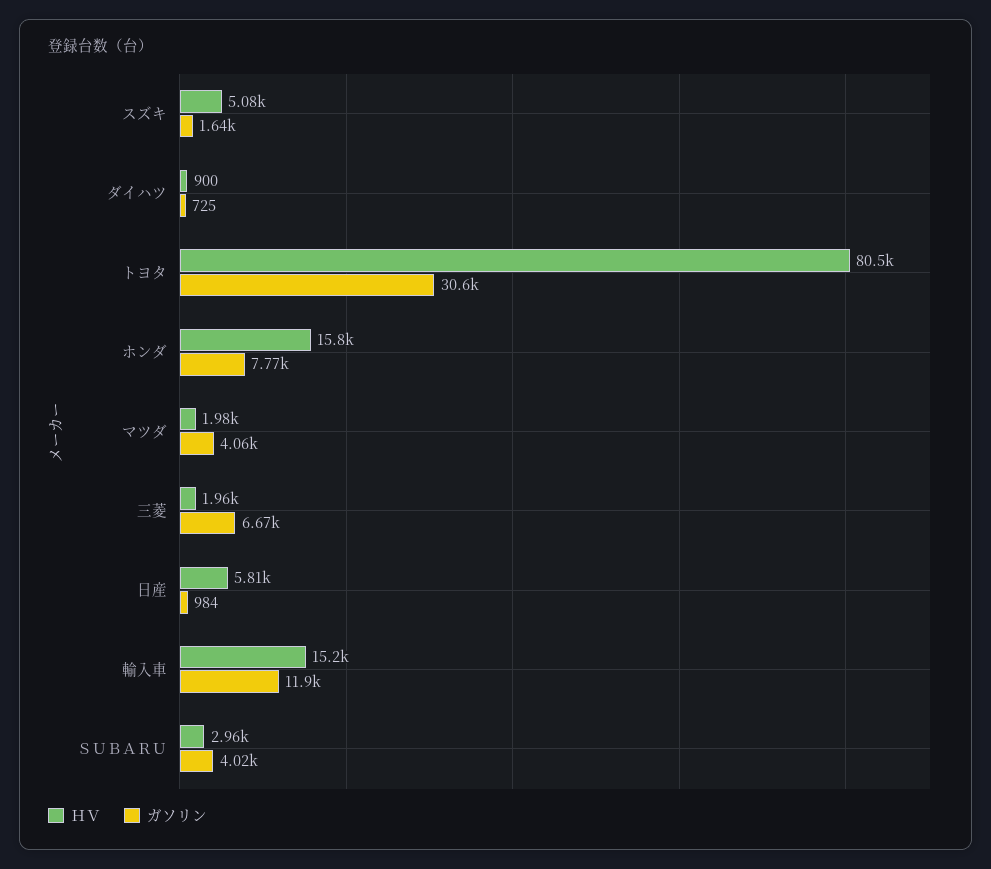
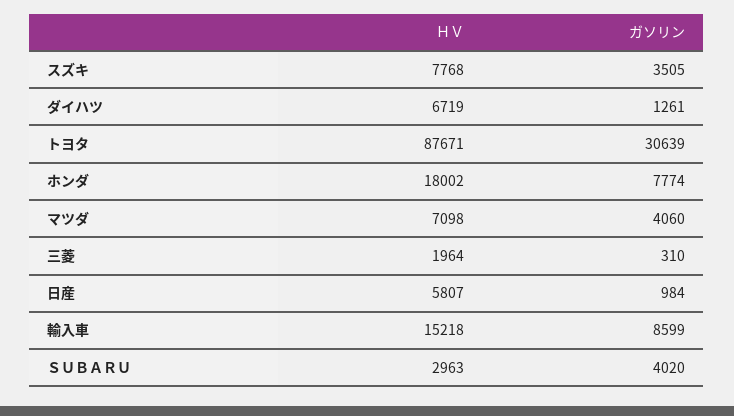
  {
    "ＨＶ": {
-     "スズキ": 5080,
+     "スズキ": 7768,
-     "ダイハツ": 900,
+     "ダイハツ": 6719,
-     "トヨタ": 80500,
+     "トヨタ": 87671,
-     "ホンダ": 15800,
+     "ホンダ": 18002,
-     "マツダ": 1980,
+     "マツダ": 7098,
      "三菱": 1964,
      "日産": 5807,
      "輸入車": 15218,
      "ＳＵＢＡＲＵ": 2963
    },
    "ガソリン": {
-     "スズキ": 1640,
+     "スズキ": 3505,
-     "ダイハツ": 725,
+     "ダイハツ": 1261,
      "トヨタ": 30639,
      "ホンダ": 7774,
      "マツダ": 4060,
-     "三菱": 6670,
+     "三菱": 310,
      "日産": 984,
-     "輸入車": 11900,
+     "輸入車": 8599,
      "ＳＵＢＡＲＵ": 4020
    }
  }

